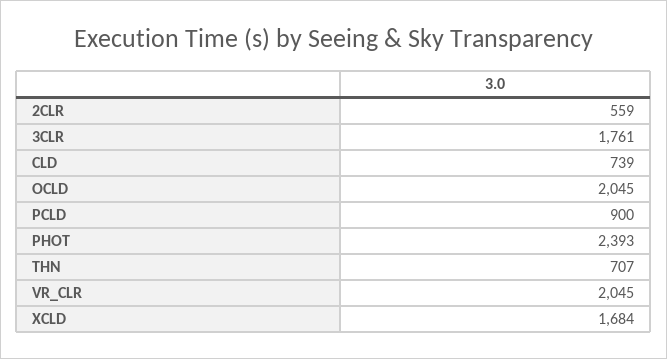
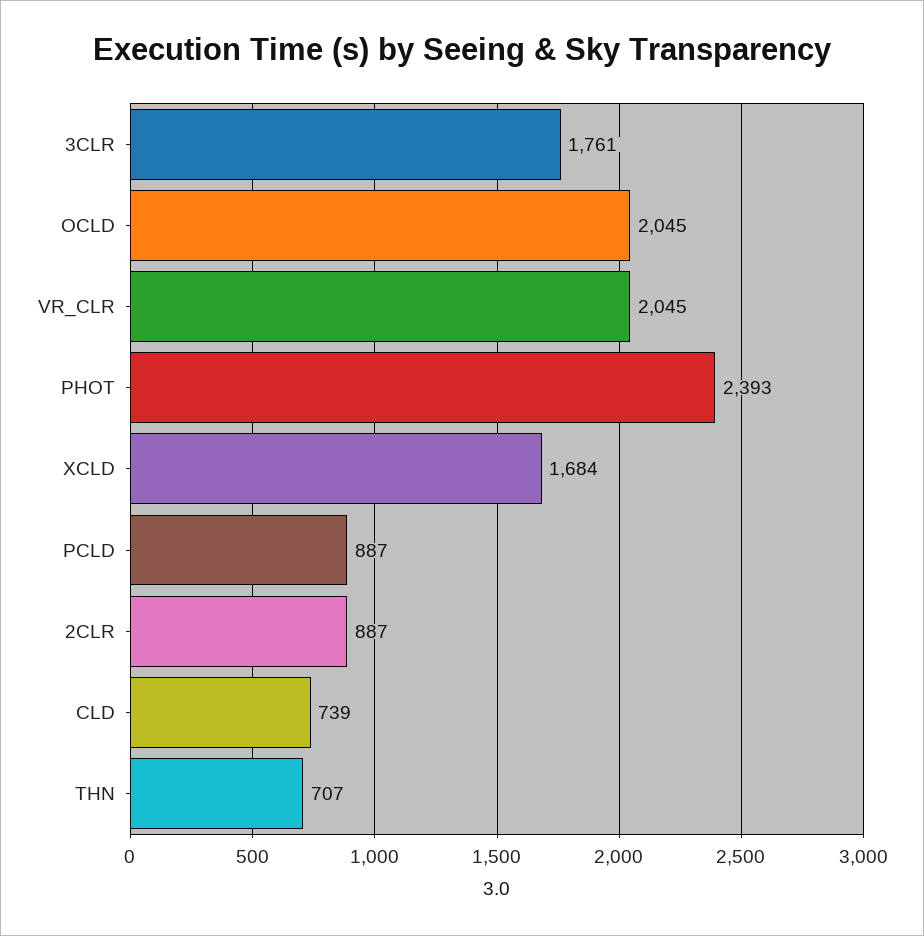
  {
-   "2CLR": 559,
+   "2CLR": 887,
    "3CLR": 1761,
    "CLD": 739,
    "OCLD": 2045,
-   "PCLD": 900,
+   "PCLD": 887,
    "PHOT": 2393,
    "THN": 707,
    "VR_CLR": 2045,
    "XCLD": 1684
  }

